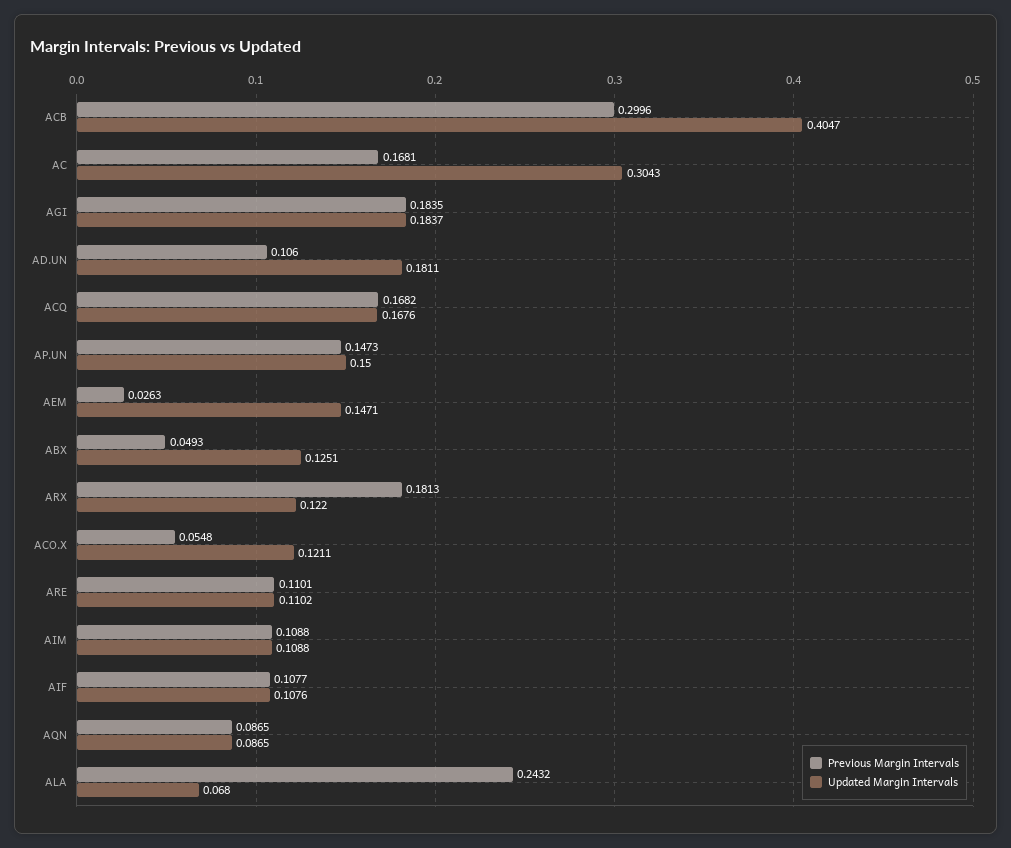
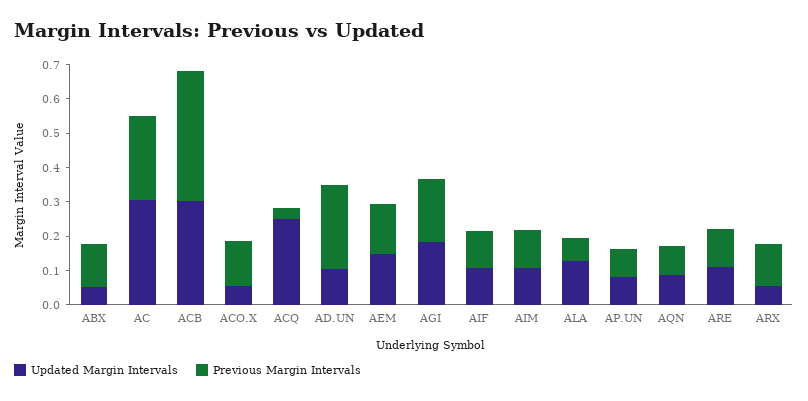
  {
    "Previous Margin Intervals": {
-     "ACB": 0.2996,
+     "ACB": 0.375,
-     "AC": 0.1681,
+     "AC": 0.25,
      "AGI": 0.1835,
-     "AD.UN": 0.106,
+     "AD.UN": 0.25,
-     "ACQ": 0.1682,
+     "ACQ": 0.025,
-     "AP.UN": 0.1473,
+     "AP.UN": 0.075,
-     "AEM": 0.0263,
+     "AEM": 0.15,
-     "ABX": 0.0493,
+     "ABX": 0.125,
-     "ARX": 0.1813,
+     "ARX": 0.125,
-     "ACO.X": 0.0548,
+     "ACO.X": 0.125,
      "ARE": 0.1101,
      "AIM": 0.1088,
      "AIF": 0.1077,
      "AQN": 0.0865,
-     "ALA": 0.2432
+     "ALA": 0.075
    },
    "Updated Margin Intervals": {
-     "ACB": 0.4047,
+     "ACB": 0.3,
      "AC": 0.3043,
      "AGI": 0.1837,
-     "AD.UN": 0.1811,
+     "AD.UN": 0.1,
-     "ACQ": 0.1676,
+     "ACQ": 0.25,
-     "AP.UN": 0.15,
+     "AP.UN": 0.075,
      "AEM": 0.1471,
-     "ABX": 0.1251,
+     "ABX": 0.05,
-     "ARX": 0.122,
+     "ARX": 0.05,
-     "ACO.X": 0.1211,
+     "ACO.X": 0.05,
      "ARE": 0.1102,
      "AIM": 0.1088,
      "AIF": 0.1076,
      "AQN": 0.0865,
-     "ALA": 0.068
+     "ALA": 0.125
    }
  }

